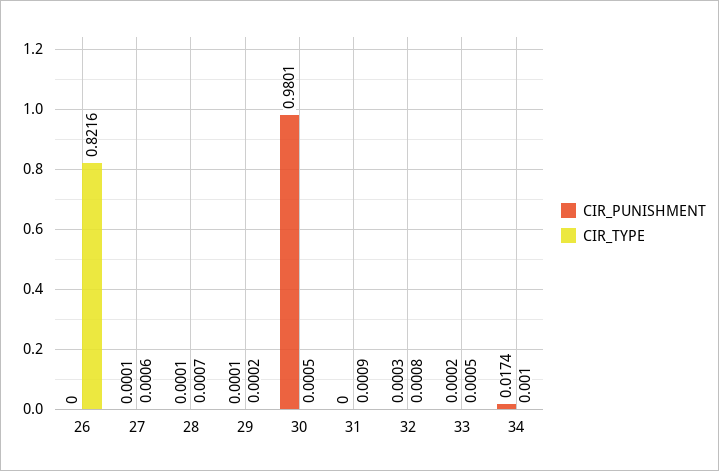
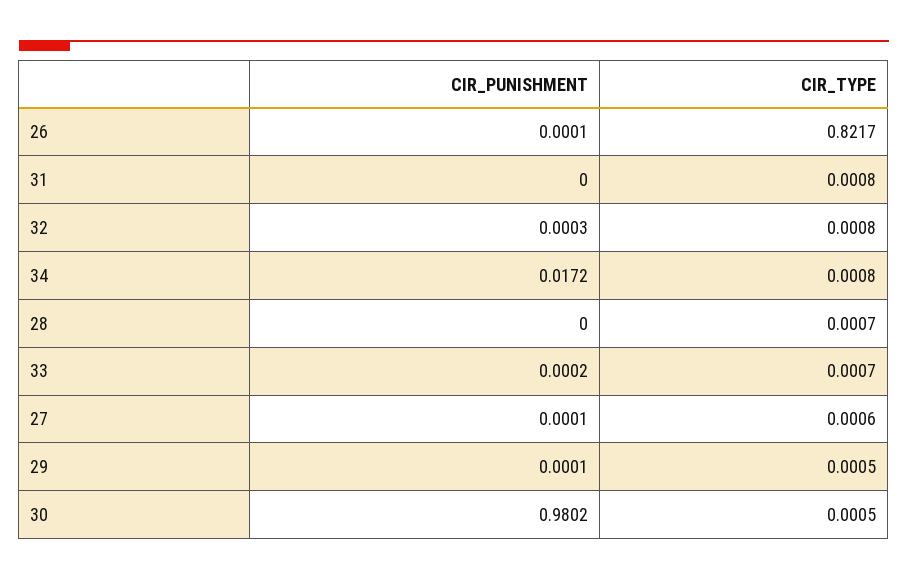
  {
    "CIR_PUNISHMENT": {
-     "26": 0,
+     "26": 0.0001,
      "27": 0.0001,
-     "28": 0.0001,
+     "28": 0,
      "29": 0.0001,
-     "30": 0.9801,
+     "30": 0.9802,
      "31": 0,
      "32": 0.0003,
      "33": 0.0002,
-     "34": 0.0174
+     "34": 0.0172
    },
    "CIR_TYPE": {
-     "26": 0.8216,
+     "26": 0.8217,
      "27": 0.0006,
      "28": 0.0007,
-     "29": 0.0002,
+     "29": 0.0005,
      "30": 0.0005,
-     "31": 0.0009,
+     "31": 0.0008,
      "32": 0.0008,
-     "33": 0.0005,
+     "33": 0.0007,
-     "34": 0.001
+     "34": 0.0008
    }
  }

